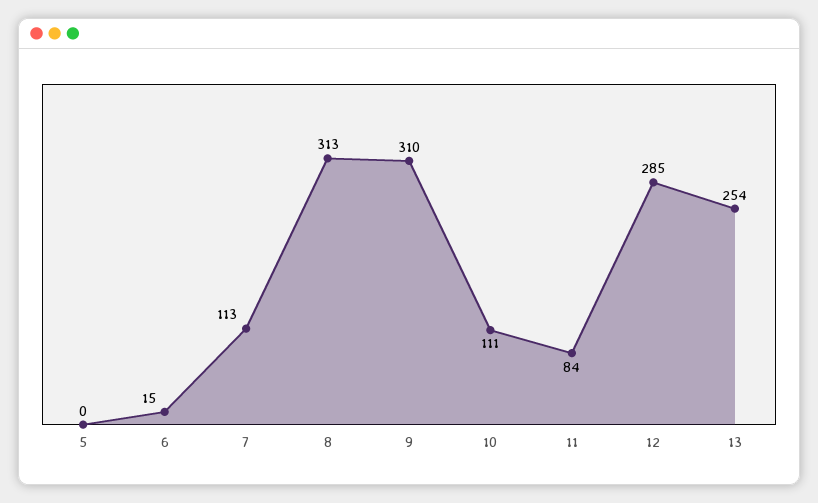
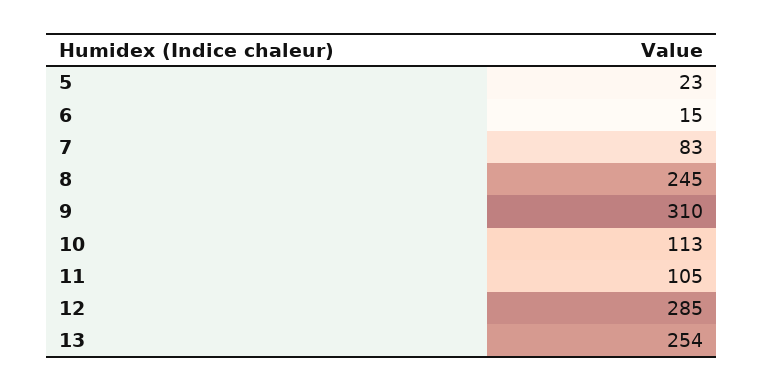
  {
-   "5": 0,
+   "5": 23,
    "6": 15,
-   "7": 113,
+   "7": 83,
-   "8": 313,
+   "8": 245,
    "9": 310,
-   "10": 111,
+   "10": 113,
-   "11": 84,
+   "11": 105,
    "12": 285,
    "13": 254
  }

